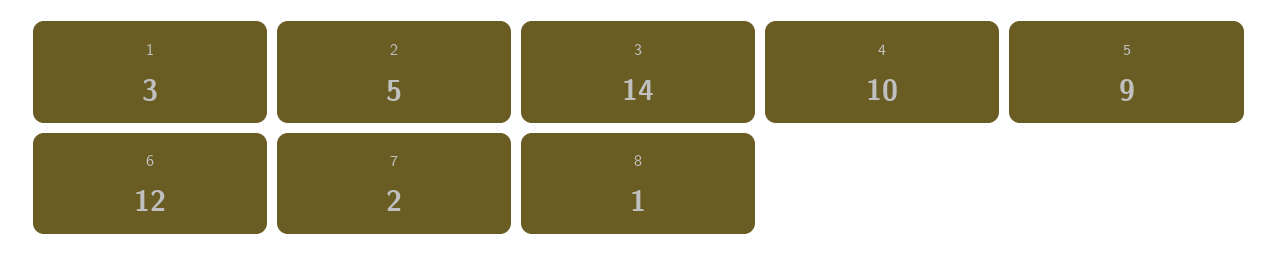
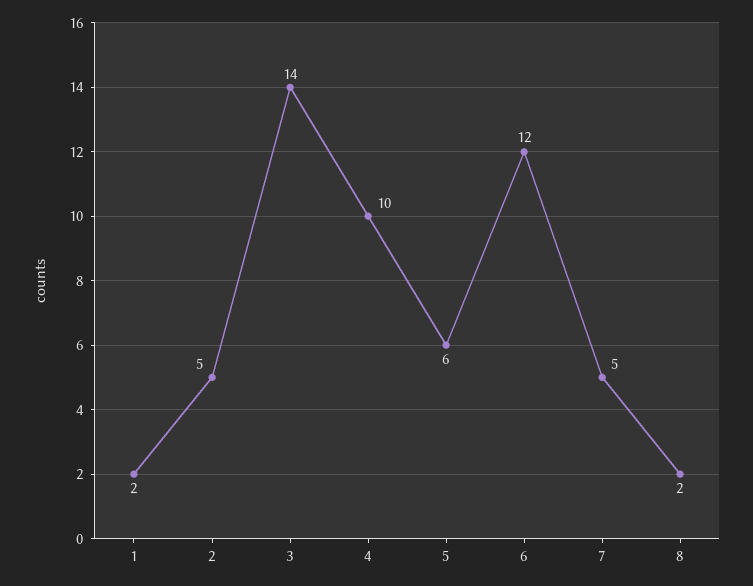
  {
-   "1": 3,
+   "1": 2,
    "2": 5,
    "3": 14,
    "4": 10,
-   "5": 9,
+   "5": 6,
    "6": 12,
-   "7": 2,
+   "7": 5,
-   "8": 1
+   "8": 2
  }

